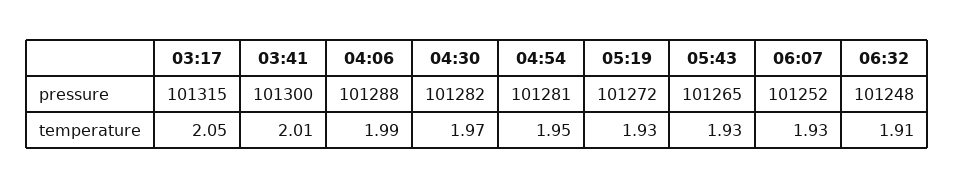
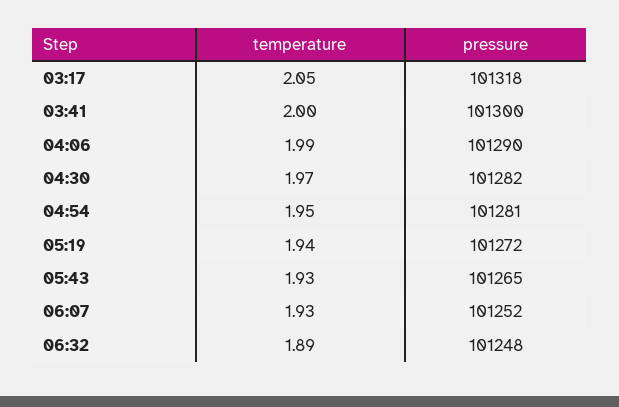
  {
    "03:17": {
-     "pressure": 101315,
+     "pressure": 101318,
      "temperature": 2.05
    },
    "03:41": {
      "pressure": 101300,
-     "temperature": 2.01
+     "temperature": 2
    },
    "04:06": {
-     "pressure": 101288,
+     "pressure": 101290,
      "temperature": 1.99
    },
    "04:30": {
      "pressure": 101282,
      "temperature": 1.97
    },
    "04:54": {
      "pressure": 101281,
      "temperature": 1.95
    },
    "05:19": {
      "pressure": 101272,
-     "temperature": 1.93
+     "temperature": 1.94
    },
    "05:43": {
      "pressure": 101265,
      "temperature": 1.93
    },
    "06:07": {
      "pressure": 101252,
      "temperature": 1.93
    },
    "06:32": {
      "pressure": 101248,
-     "temperature": 1.91
+     "temperature": 1.89
    }
  }

